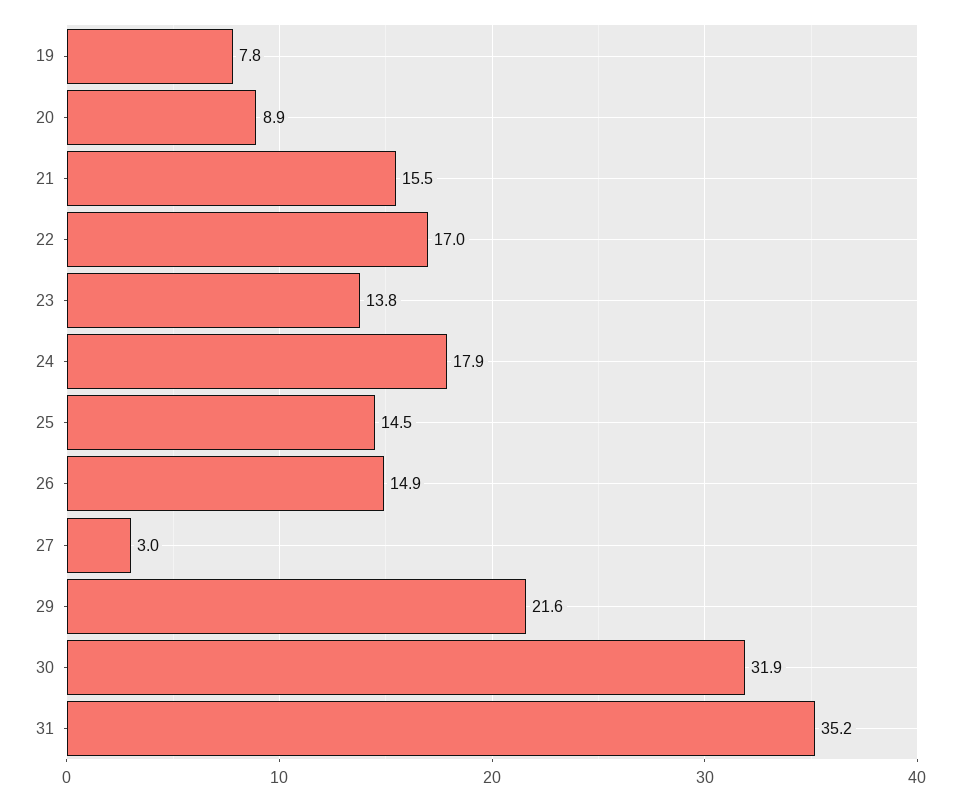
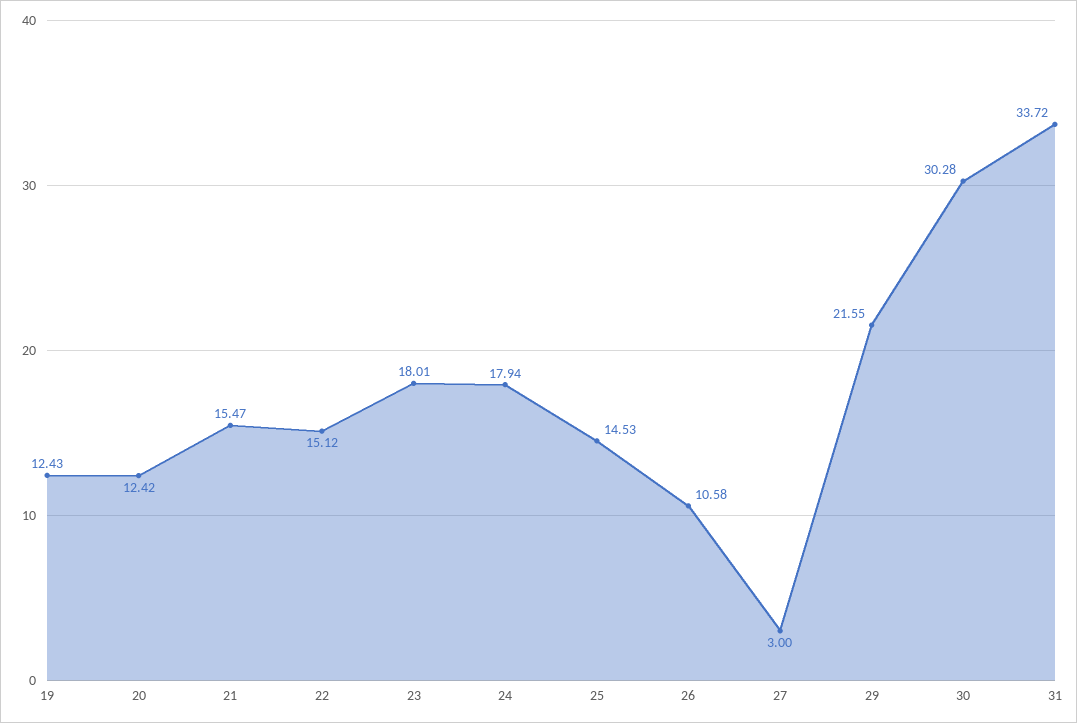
  {
-   "19": 7.8,
+   "19": 12.43,
-   "20": 8.9,
+   "20": 12.42,
    "21": 15.47,
-   "22": 17,
+   "22": 15.12,
-   "23": 13.8,
+   "23": 18.01,
    "24": 17.94,
    "25": 14.53,
-   "26": 14.9,
+   "26": 10.58,
    "27": 3,
    "29": 21.55,
-   "30": 31.9,
+   "30": 30.28,
-   "31": 35.2
+   "31": 33.72
  }

